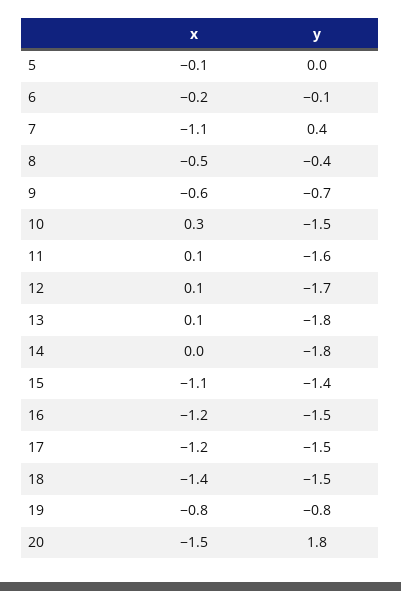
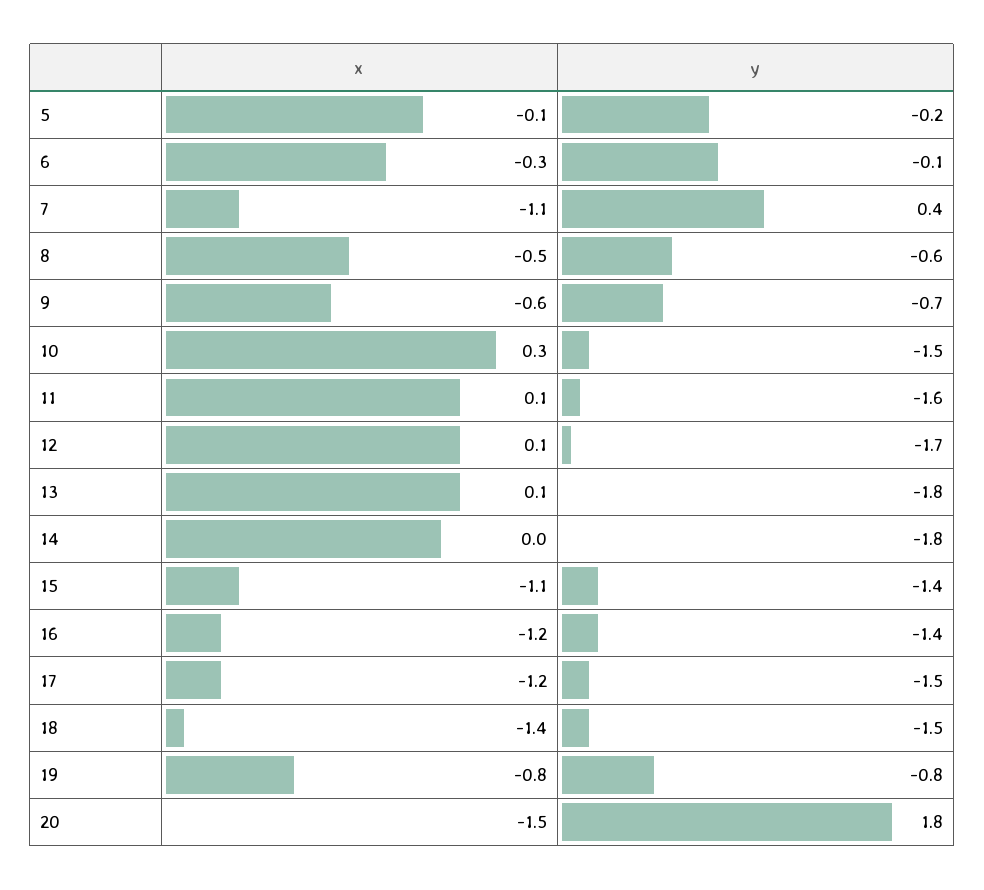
  {
    "x": {
      "5": -0.1,
-     "6": -0.2,
+     "6": -0.3,
      "7": -1.1,
      "8": -0.5,
      "9": -0.6,
      "10": 0.3,
      "11": 0.1,
      "12": 0.1,
      "13": 0.1,
      "14": 0,
      "15": -1.1,
      "16": -1.2,
      "17": -1.2,
      "18": -1.4,
      "19": -0.8,
      "20": -1.5
    },
    "y": {
-     "5": 0,
+     "5": -0.2,
      "6": -0.1,
      "7": 0.4,
-     "8": -0.4,
+     "8": -0.6,
      "9": -0.7,
      "10": -1.5,
      "11": -1.6,
      "12": -1.7,
      "13": -1.8,
      "14": -1.8,
      "15": -1.4,
-     "16": -1.5,
+     "16": -1.4,
      "17": -1.5,
      "18": -1.5,
      "19": -0.8,
      "20": 1.8
    }
  }

